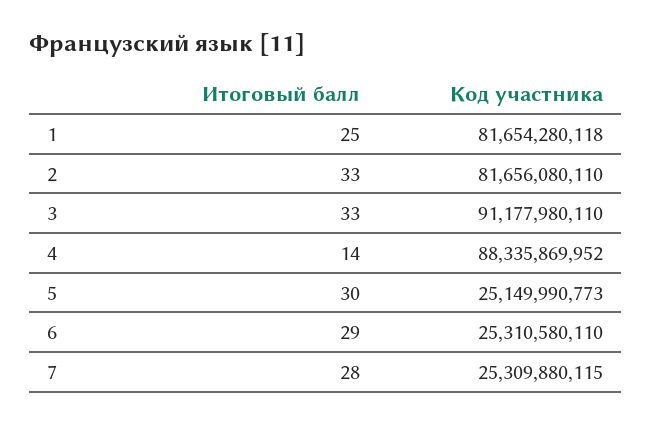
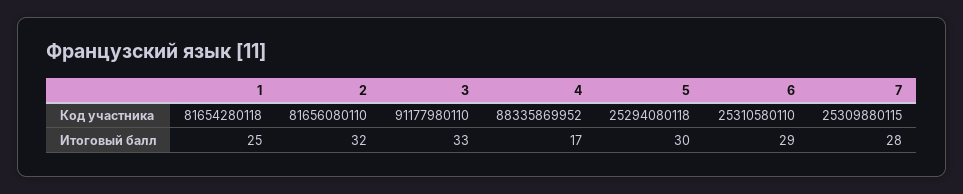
  {
    "Итоговый балл": {
      "1": 25,
-     "2": 33,
+     "2": 32,
      "3": 33,
-     "4": 14,
+     "4": 17,
      "5": 30,
      "6": 29,
      "7": 28
    },
    "Код участника": {
      "1": 81654280118,
      "2": 81656080110,
      "3": 91177980110,
      "4": 88335869952,
-     "5": 25149990773,
+     "5": 25294080118,
      "6": 25310580110,
      "7": 25309880115
    }
  }

